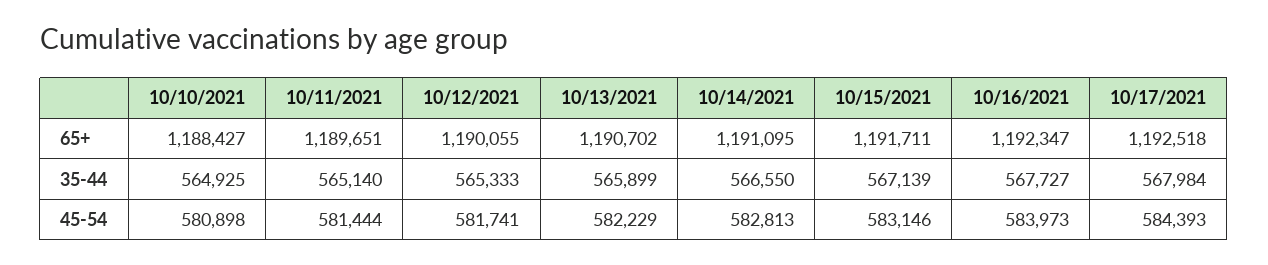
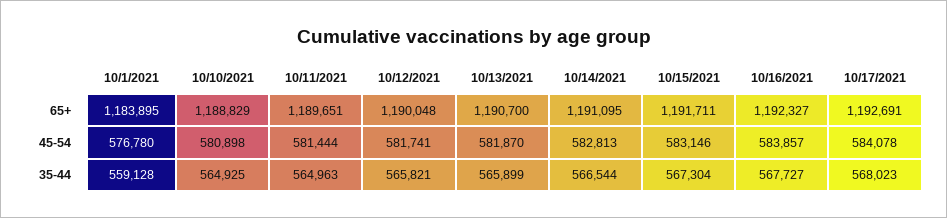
  {
    "10/10/2021": {
-     "65+": 1188427,
+     "65+": 1188829,
      "35-44": 564925,
      "45-54": 580898
    },
    "10/11/2021": {
      "65+": 1189651,
-     "35-44": 565140,
+     "35-44": 564963,
      "45-54": 581444
    },
    "10/12/2021": {
-     "65+": 1190055,
+     "65+": 1190048,
-     "35-44": 565333,
+     "35-44": 565821,
      "45-54": 581741
    },
    "10/13/2021": {
-     "65+": 1190702,
+     "65+": 1190700,
      "35-44": 565899,
-     "45-54": 582229
+     "45-54": 581870
    },
    "10/14/2021": {
      "65+": 1191095,
-     "35-44": 566550,
+     "35-44": 566544,
      "45-54": 582813
    },
    "10/15/2021": {
      "65+": 1191711,
-     "35-44": 567139,
+     "35-44": 567304,
      "45-54": 583146
    },
    "10/16/2021": {
-     "65+": 1192347,
+     "65+": 1192327,
      "35-44": 567727,
-     "45-54": 583973
+     "45-54": 583857
    },
    "10/17/2021": {
-     "65+": 1192518,
+     "65+": 1192691,
-     "35-44": 567984,
+     "35-44": 568023,
-     "45-54": 584393
+     "45-54": 584078
-   }
+   },
+   "10/1/2021": {
+     "65+": 1183895,
+     "45-54": 576780,
+     "35-44": 559128
+   }
  }

